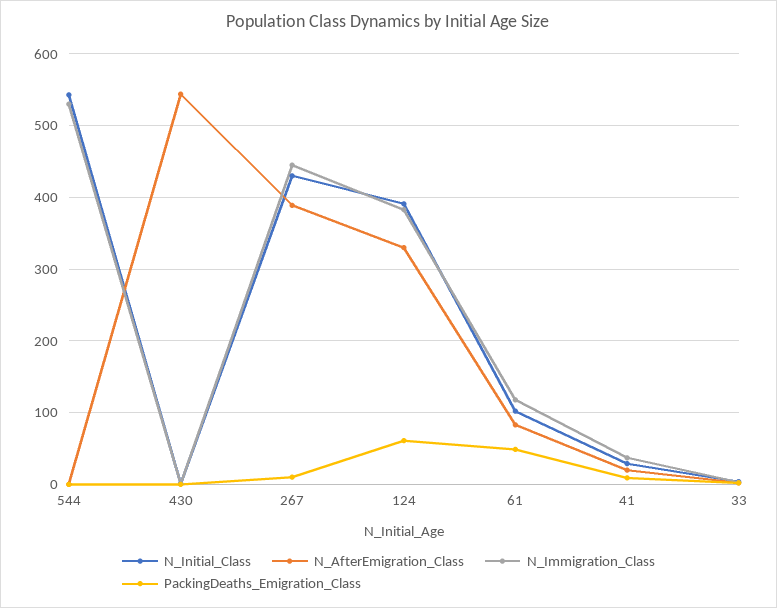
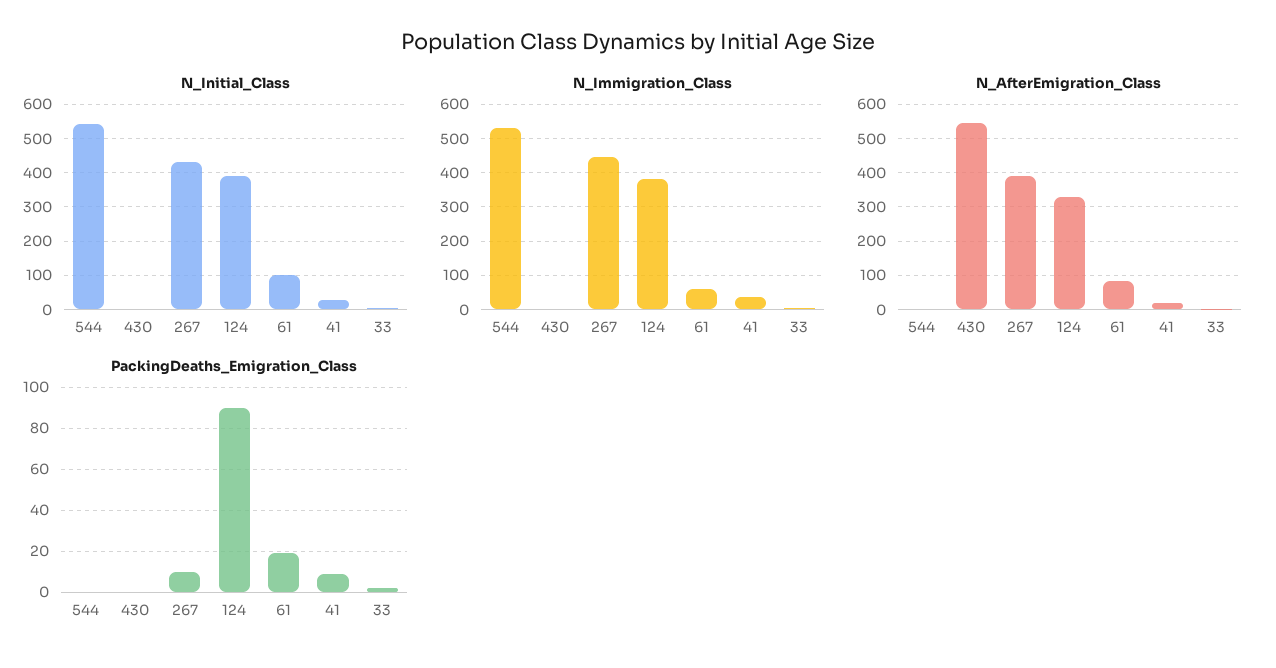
  {
    "N_Initial_Class": {
      "544": 540,
      "430": 0,
      "267": 430,
      "124": 390,
      "61": 100,
      "41": 30,
      "33": 0
    },
    "N_AfterEmigration_Class": {
      "544": 0,
      "430": 540,
      "267": 390,
      "124": 330,
      "61": 80,
      "41": 20,
      "33": 0
    },
    "N_Immigration_Class": {
      "544": 530,
      "430": 0,
      "267": 450,
      "124": 380,
-     "61": 120,
+     "61": 60,
      "41": 40,
      "33": 0
    },
    "PackingDeaths_Emigration_Class": {
      "544": 0,
      "430": 0,
      "267": 10,
-     "124": 60,
+     "124": 90,
-     "61": 50,
+     "61": 20,
      "41": 10,
      "33": 0
    }
  }

